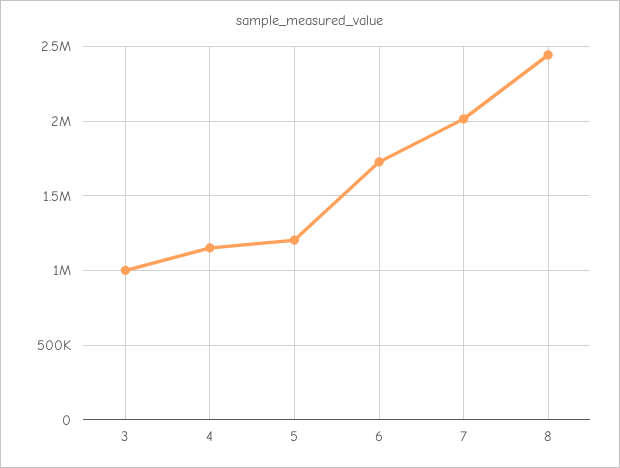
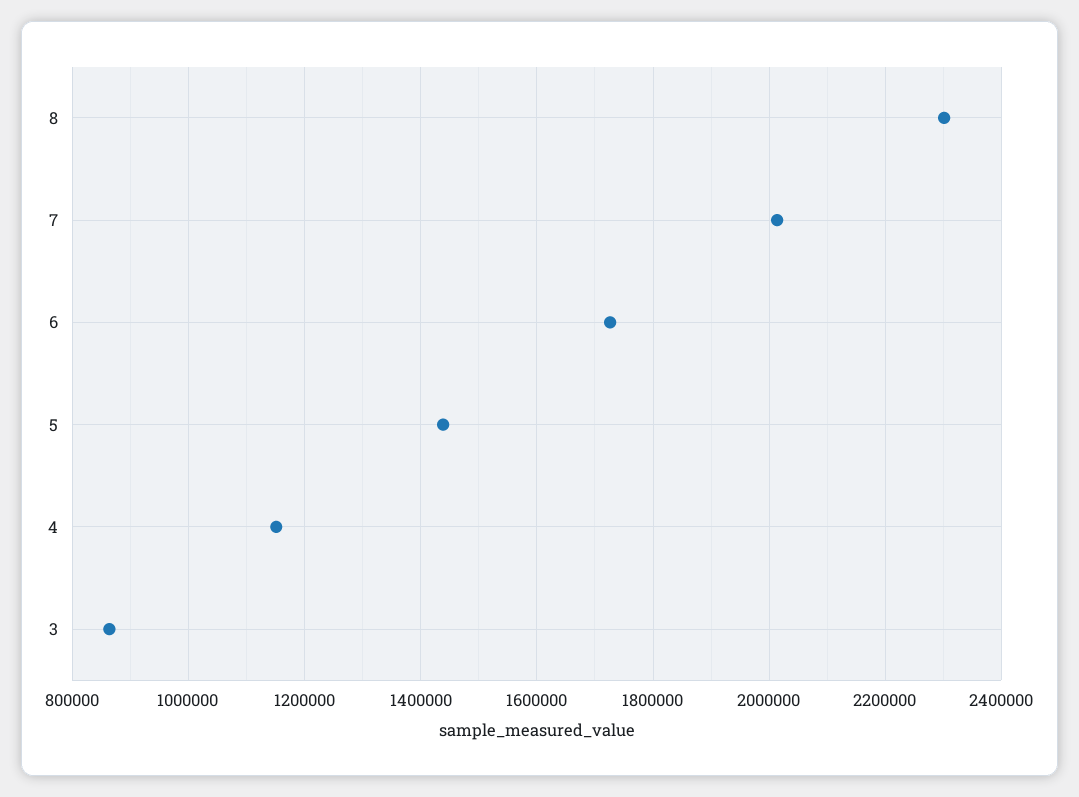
  {
-   "3": 1000000,
+   "3": 860000,
    "4": 1160000,
-   "5": 1200000,
+   "5": 1440000,
    "6": 1720000,
    "7": 2020000,
-   "8": 2450000
+   "8": 2300000
  }

